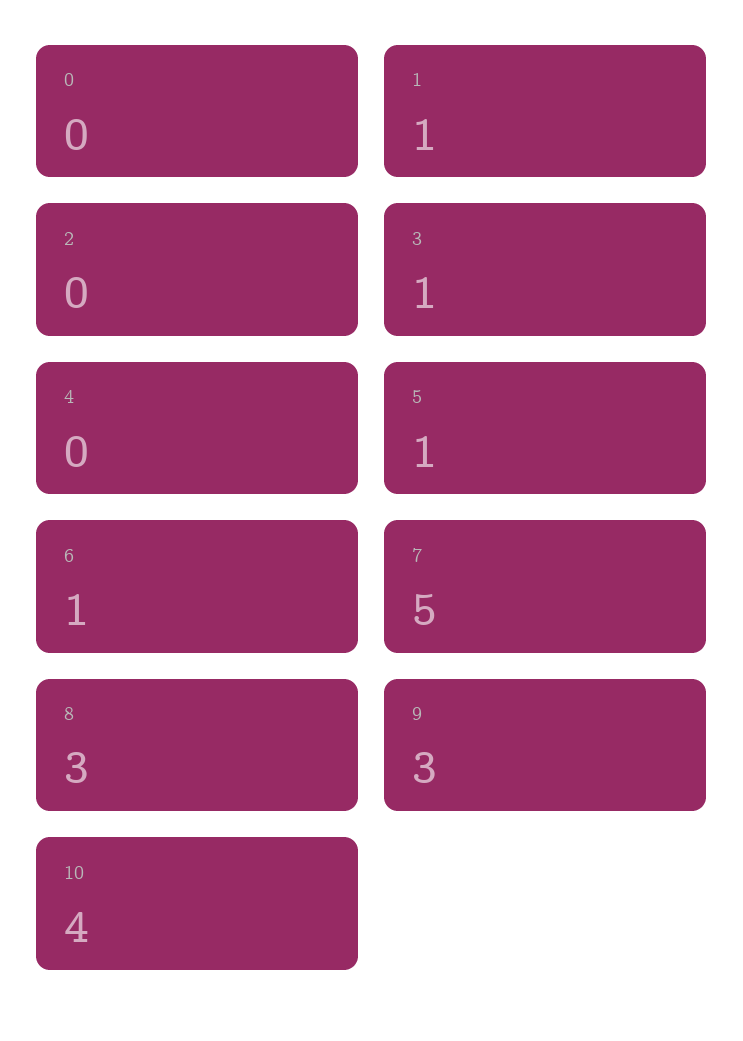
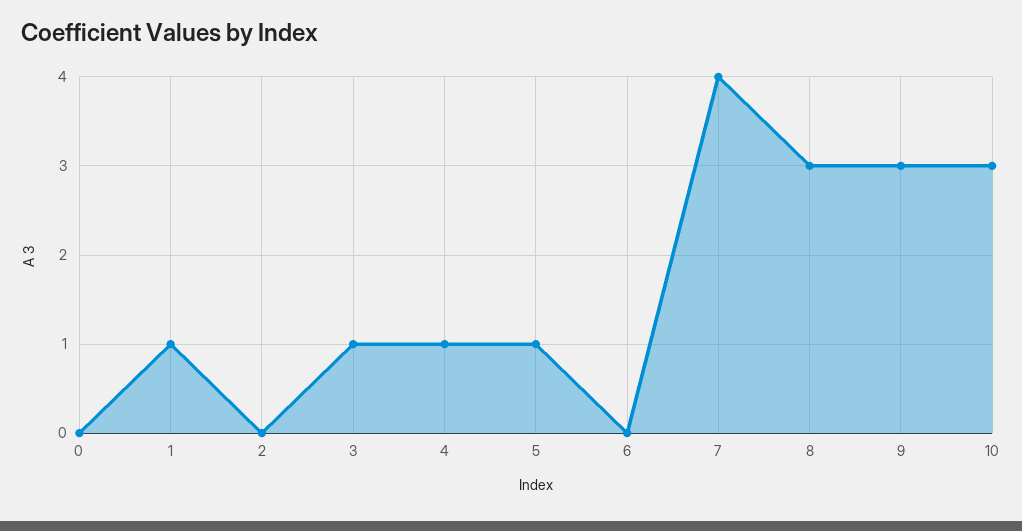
  {
    "0": 0,
    "1": 1,
    "2": 0,
    "3": 1,
-   "4": 0,
+   "4": 1,
    "5": 1,
-   "6": 1,
+   "6": 0,
-   "7": 5,
+   "7": 4,
    "8": 3,
    "9": 3,
-   "10": 4
+   "10": 3
  }

